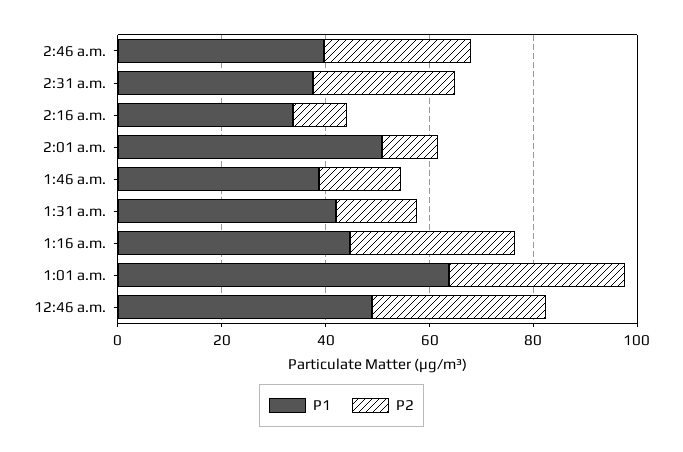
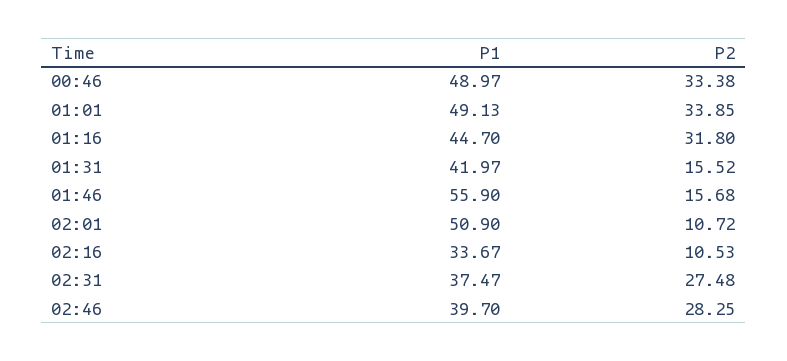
  {
    "P1": {
      "2:46 a.m.": 39.7,
      "2:31 a.m.": 37.47,
      "2:16 a.m.": 33.67,
      "2:01 a.m.": 50.9,
-     "1:46 a.m.": 40,
+     "1:46 a.m.": 55.9,
      "1:31 a.m.": 41.97,
      "1:16 a.m.": 44.7,
-     "1:01 a.m.": 65,
+     "1:01 a.m.": 49.13,
      "12:46 a.m.": 48.97
    },
    "P2": {
      "2:46 a.m.": 28.25,
      "2:31 a.m.": 27.48,
      "2:16 a.m.": 10.53,
      "2:01 a.m.": 10.72,
      "1:46 a.m.": 15.68,
      "1:31 a.m.": 15.52,
      "1:16 a.m.": 31.8,
      "1:01 a.m.": 33.85,
      "12:46 a.m.": 33.38
    }
  }

